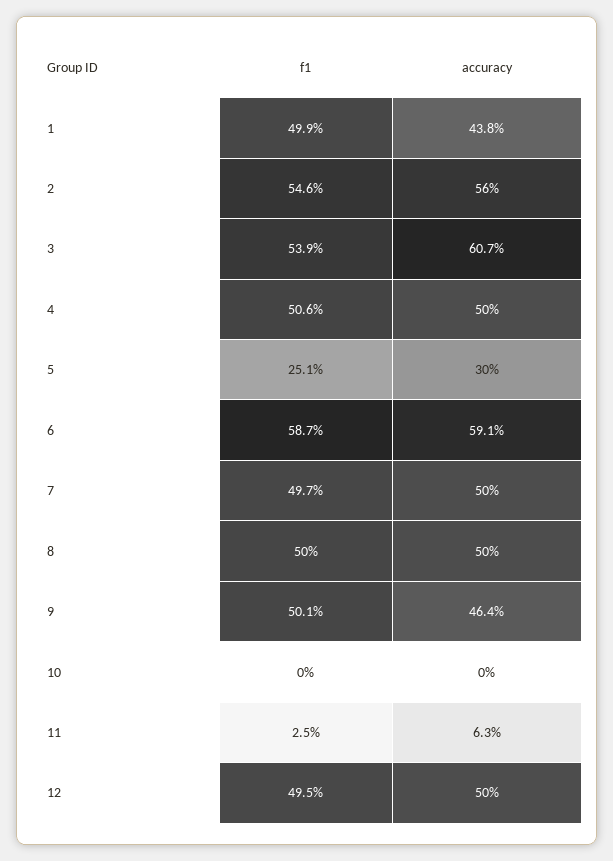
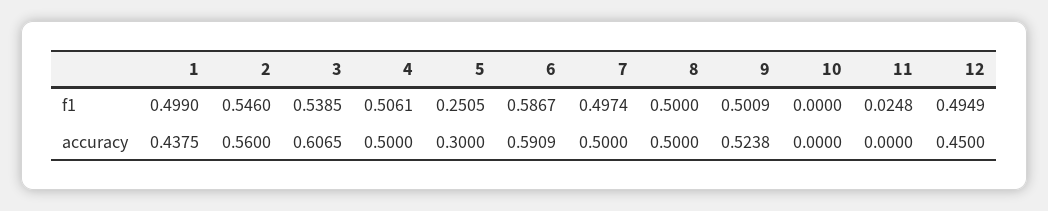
  {
    "f1": {
      "1": 0.499,
      "2": 0.546,
      "3": 0.5385,
      "4": 0.5061,
      "5": 0.2505,
      "6": 0.5867,
      "7": 0.4974,
      "8": 0.5,
      "9": 0.5009,
      "10": 0,
      "11": 0.0248,
      "12": 0.4949
    },
    "accuracy": {
      "1": 0.4375,
      "2": 0.56,
      "3": 0.6065,
      "4": 0.5,
      "5": 0.3,
      "6": 0.5909,
      "7": 0.5,
      "8": 0.5,
-     "9": 0.464,
+     "9": 0.5238,
      "10": 0,
-     "11": 0.063,
+     "11": 0,
-     "12": 0.5
+     "12": 0.45
    }
  }

